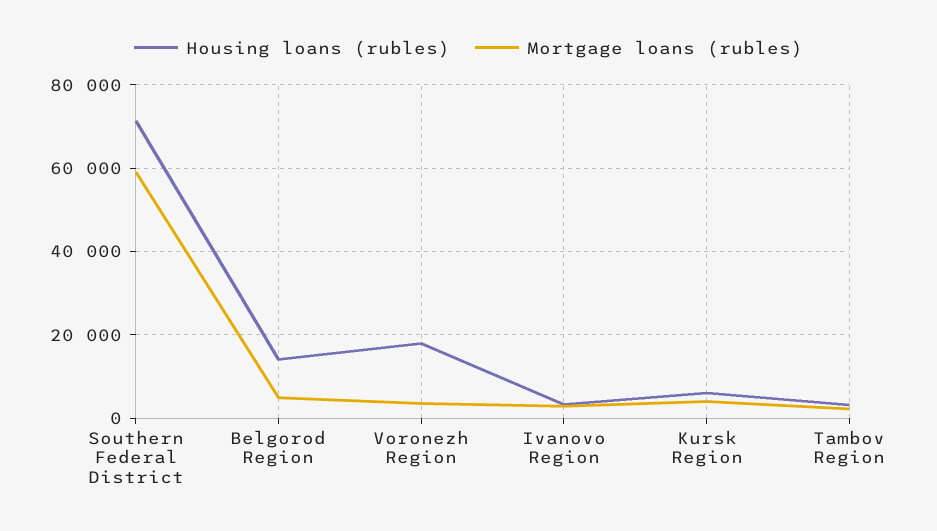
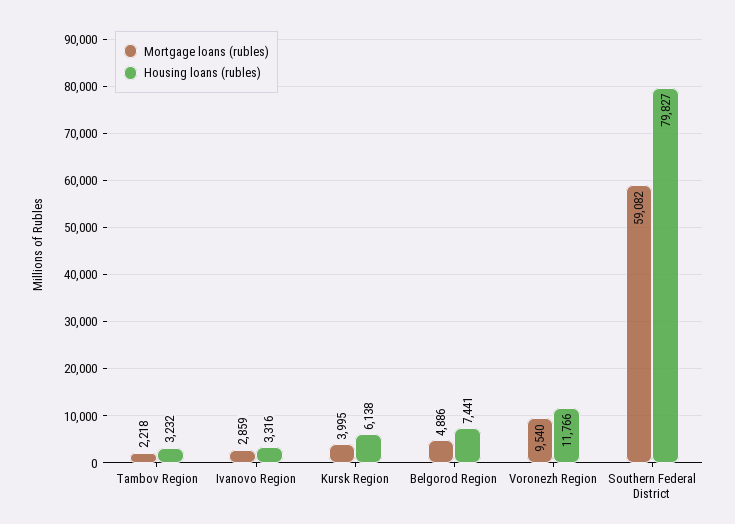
  {
    "Housing loans (rubles)": {
-     "Southern Federal District": 72000,
+     "Southern Federal District": 79827,
-     "Belgorod Region": 14000,
+     "Belgorod Region": 7441,
-     "Voronezh Region": 18000,
+     "Voronezh Region": 11766,
      "Ivanovo Region": 3316,
      "Kursk Region": 6138,
      "Tambov Region": 3232
    },
    "Mortgage loans (rubles)": {
      "Southern Federal District": 59082,
      "Belgorod Region": 4886,
-     "Voronezh Region": 4000,
+     "Voronezh Region": 9540,
      "Ivanovo Region": 2859,
      "Kursk Region": 3995,
      "Tambov Region": 2218
    }
  }

